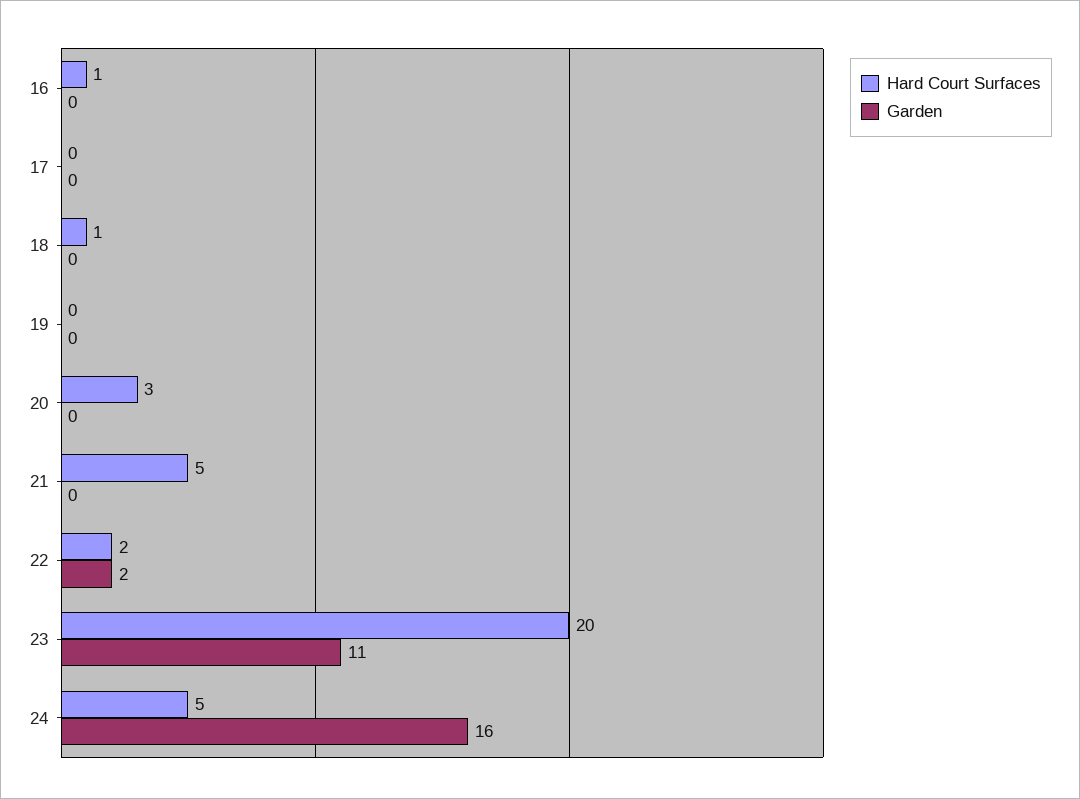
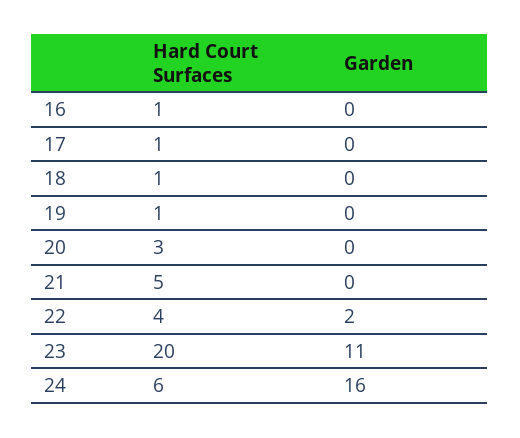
  {
    "Hard Court Surfaces": {
      "16": 1,
-     "17": 0,
+     "17": 1,
      "18": 1,
-     "19": 0,
+     "19": 1,
      "20": 3,
      "21": 5,
-     "22": 2,
+     "22": 4,
      "23": 20,
-     "24": 5
+     "24": 6
    },
    "Garden": {
      "16": 0,
      "17": 0,
      "18": 0,
      "19": 0,
      "20": 0,
      "21": 0,
      "22": 2,
      "23": 11,
      "24": 16
    }
  }

